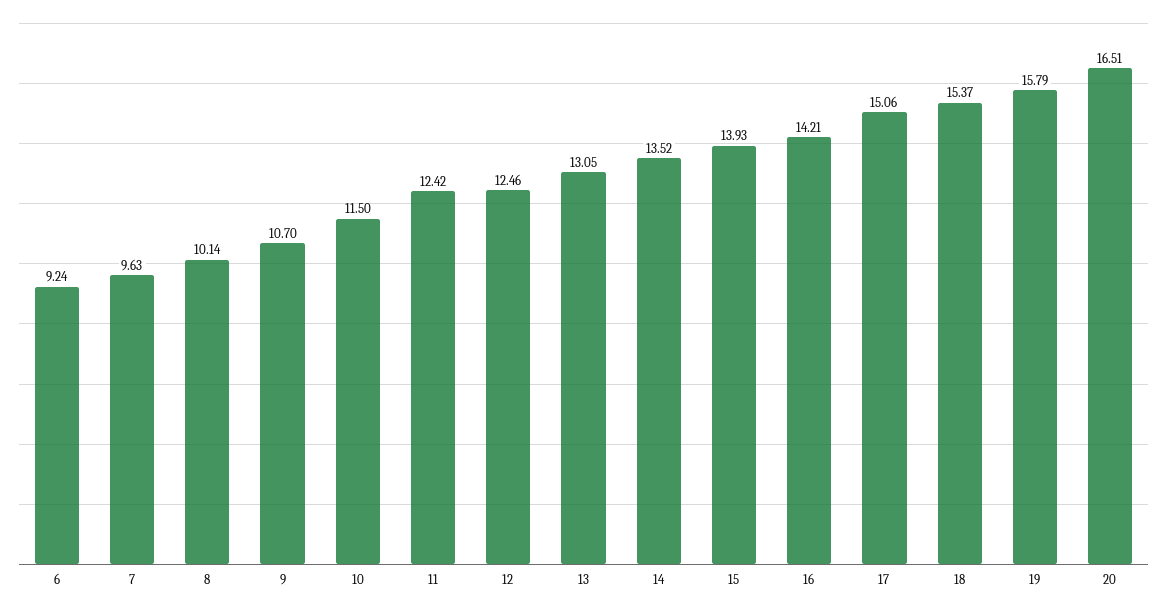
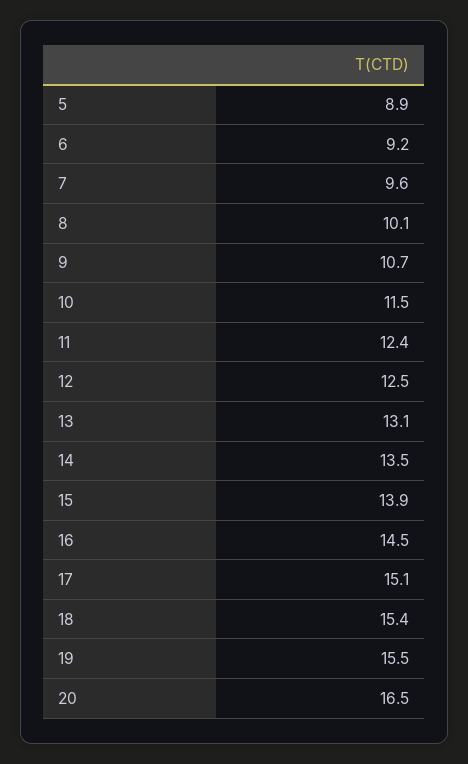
  {
    "6": 9.24,
    "7": 9.63,
    "8": 10.14,
    "9": 10.7,
    "10": 11.5,
    "11": 12.42,
    "12": 12.46,
    "13": 13.05,
    "14": 13.52,
    "15": 13.93,
-   "16": 14.21,
+   "16": 14.5,
    "17": 15.06,
    "18": 15.37,
-   "19": 15.79,
+   "19": 15.5,
-   "20": 16.51
+   "20": 16.51,
+   "5": 8.9
  }

